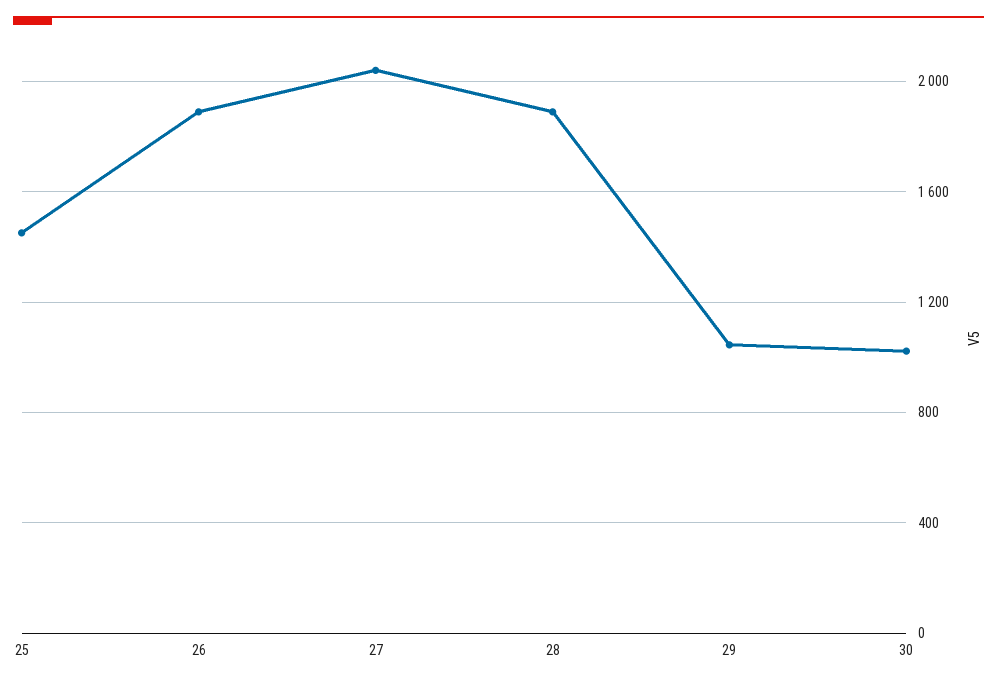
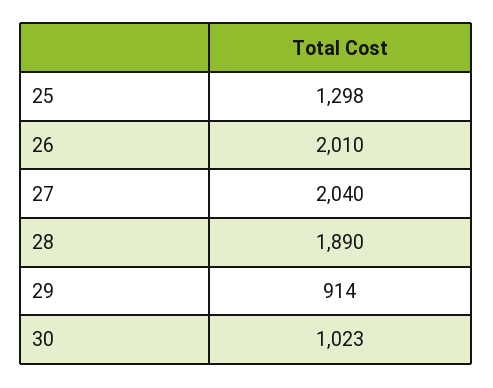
  {
-   "25": 1450,
+   "25": 1298,
-   "26": 1900,
+   "26": 2010,
    "27": 2040,
    "28": 1890,
-   "29": 1050,
+   "29": 914,
    "30": 1023
  }

